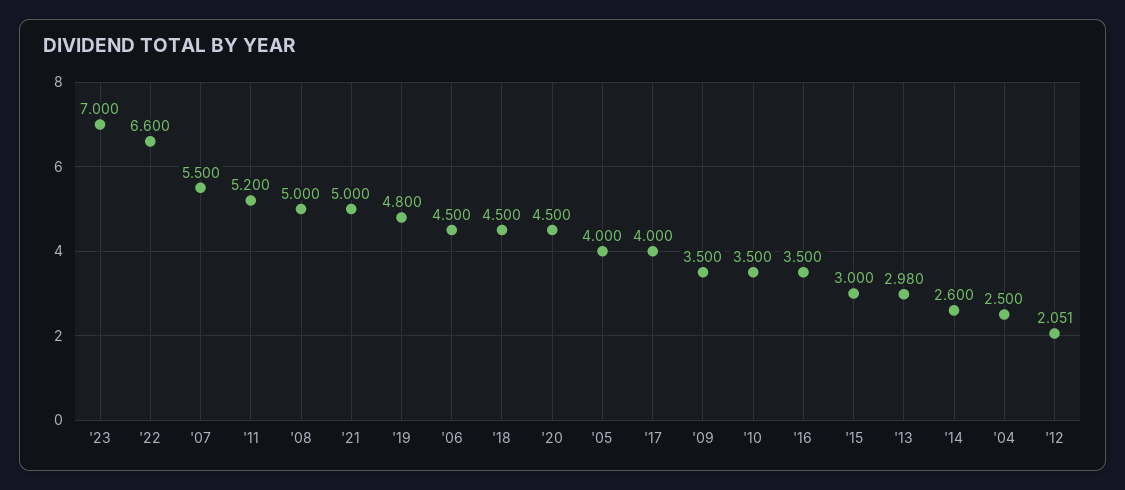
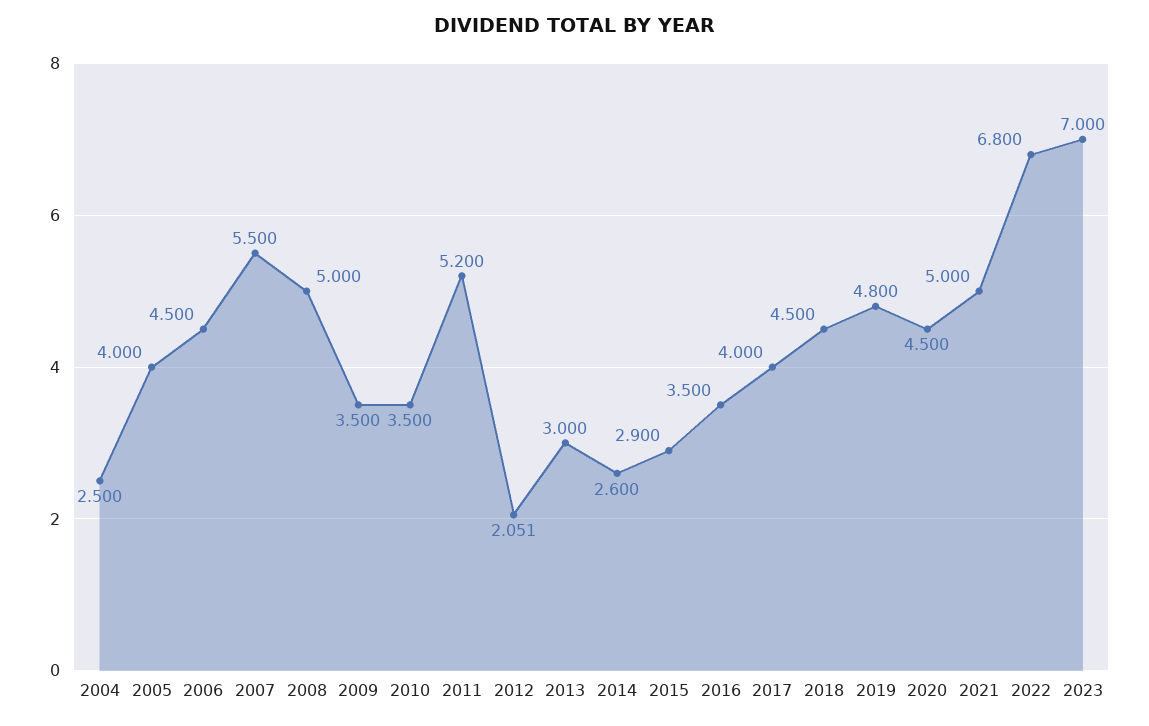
  {
    "'23": 7,
-   "'22": 6.6,
+   "'22": 6.8,
    "'07": 5.5,
    "'11": 5.2,
    "'08": 5,
    "'21": 5,
    "'19": 4.8,
    "'06": 4.5,
    "'18": 4.5,
    "'20": 4.5,
    "'05": 4,
    "'17": 4,
    "'09": 3.5,
    "'10": 3.5,
    "'16": 3.5,
-   "'15": 3,
+   "'15": 2.9,
-   "'13": 2.98,
+   "'13": 3,
    "'14": 2.6,
    "'04": 2.5,
    "'12": 2.051
  }

